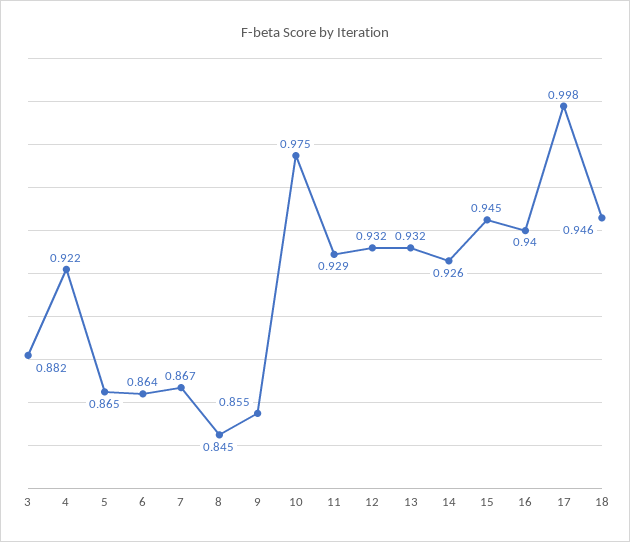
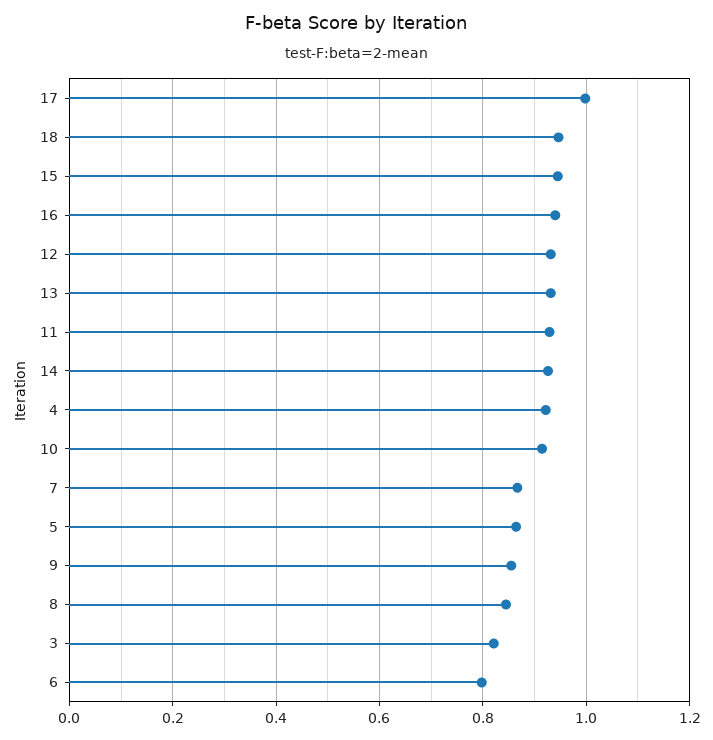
  {
-   "3": 0.882,
+   "3": 0.82,
    "4": 0.922,
    "5": 0.865,
-   "6": 0.864,
+   "6": 0.8,
    "7": 0.867,
    "8": 0.845,
    "9": 0.855,
-   "10": 0.975,
+   "10": 0.92,
    "11": 0.929,
    "12": 0.932,
    "13": 0.932,
    "14": 0.926,
    "15": 0.945,
    "16": 0.94,
    "17": 0.998,
    "18": 0.946
  }

